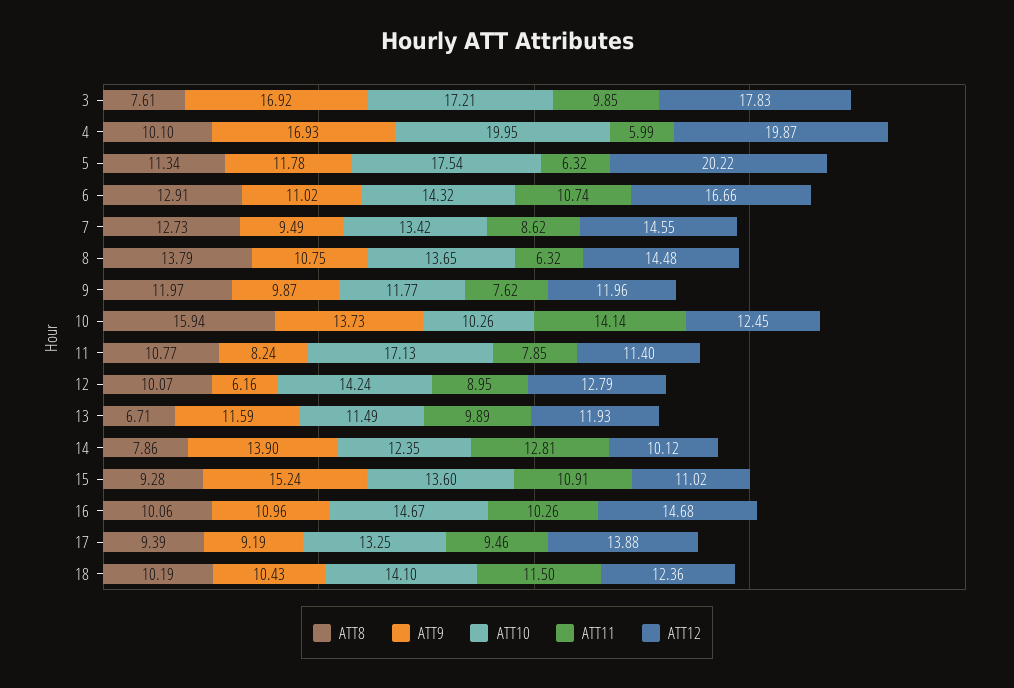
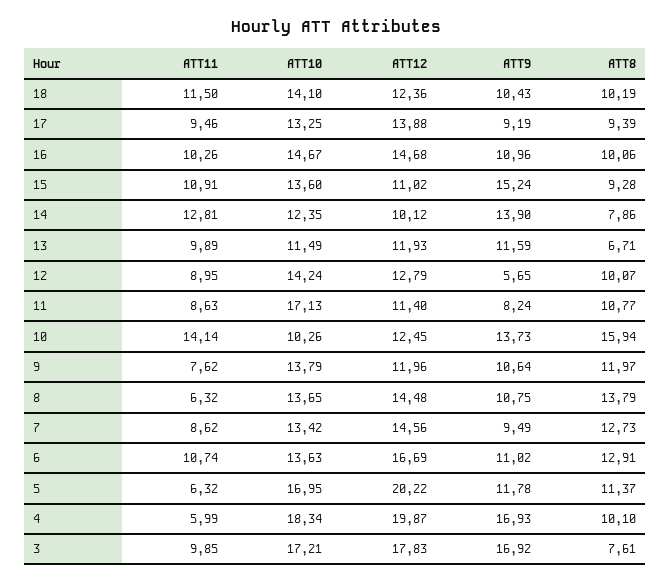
  {
    "ATT8": {
      "3": 7.61,
      "4": 10.1,
-     "5": 11.34,
+     "5": 11.37,
      "6": 12.91,
      "7": 12.73,
      "8": 13.79,
      "9": 11.97,
      "10": 15.94,
      "11": 10.77,
      "12": 10.07,
      "13": 6.71,
      "14": 7.86,
      "15": 9.28,
      "16": 10.06,
      "17": 9.39,
      "18": 10.19
    },
    "ATT9": {
      "3": 16.92,
      "4": 16.93,
      "5": 11.78,
      "6": 11.02,
      "7": 9.49,
      "8": 10.75,
-     "9": 9.87,
+     "9": 10.64,
      "10": 13.73,
      "11": 8.24,
-     "12": 6.16,
+     "12": 5.65,
      "13": 11.59,
      "14": 13.9,
      "15": 15.24,
      "16": 10.96,
      "17": 9.19,
      "18": 10.43
    },
    "ATT10": {
      "3": 17.21,
-     "4": 19.95,
+     "4": 18.34,
-     "5": 17.54,
+     "5": 16.95,
-     "6": 14.32,
+     "6": 13.63,
      "7": 13.42,
      "8": 13.65,
-     "9": 11.77,
+     "9": 13.79,
      "10": 10.26,
      "11": 17.13,
      "12": 14.24,
      "13": 11.49,
      "14": 12.35,
      "15": 13.6,
      "16": 14.67,
      "17": 13.25,
      "18": 14.1
    },
    "ATT11": {
      "3": 9.85,
      "4": 5.99,
      "5": 6.32,
      "6": 10.74,
      "7": 8.62,
      "8": 6.32,
      "9": 7.62,
      "10": 14.14,
-     "11": 7.85,
+     "11": 8.63,
      "12": 8.95,
      "13": 9.89,
      "14": 12.81,
      "15": 10.91,
      "16": 10.26,
      "17": 9.46,
      "18": 11.5
    },
    "ATT12": {
      "3": 17.83,
      "4": 19.87,
      "5": 20.22,
-     "6": 16.66,
+     "6": 16.69,
-     "7": 14.55,
+     "7": 14.56,
      "8": 14.48,
      "9": 11.96,
      "10": 12.45,
      "11": 11.4,
      "12": 12.79,
      "13": 11.93,
      "14": 10.12,
      "15": 11.02,
      "16": 14.68,
      "17": 13.88,
      "18": 12.36
    }
  }

